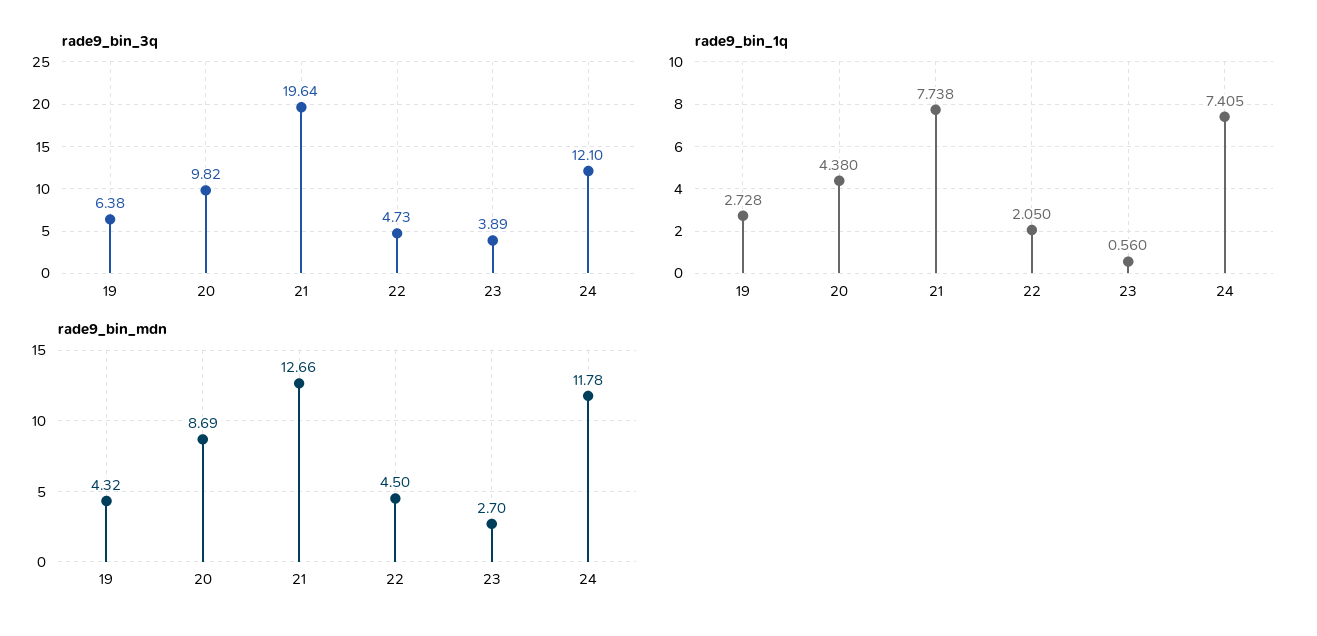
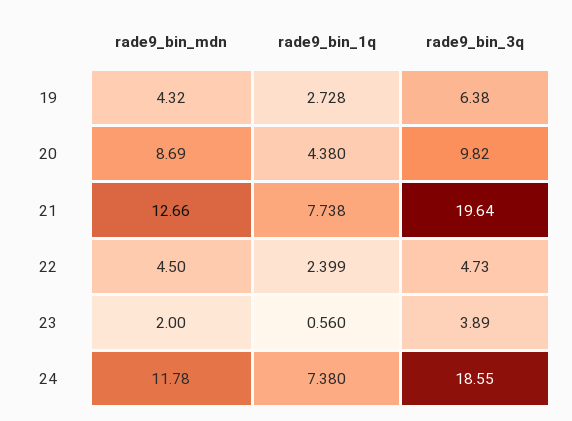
  {
    "rade9_bin_3q": {
      "19": 6.38,
      "20": 9.82,
      "21": 19.64,
      "22": 4.73,
      "23": 3.89,
-     "24": 12.1
+     "24": 18.55
    },
    "rade9_bin_1q": {
      "19": 2.728,
      "20": 4.38,
      "21": 7.738,
-     "22": 2.05,
+     "22": 2.399,
      "23": 0.56,
-     "24": 7.405
+     "24": 7.38
    },
    "rade9_bin_mdn": {
      "19": 4.32,
      "20": 8.69,
      "21": 12.66,
      "22": 4.5,
-     "23": 2.7,
+     "23": 2,
      "24": 11.78
    }
  }

